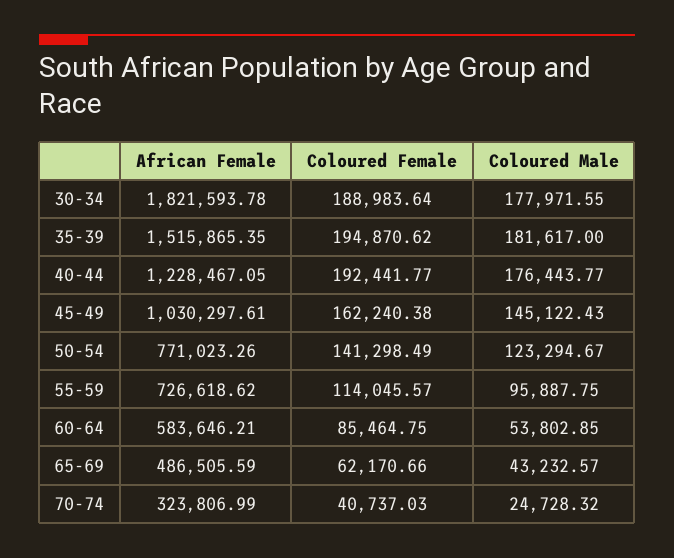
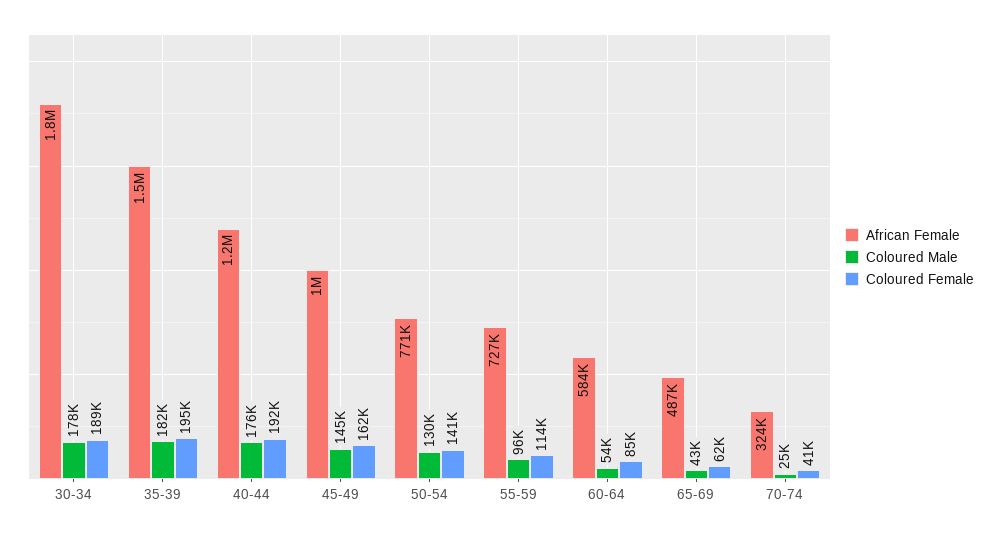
  {
    "African Female": {
      "30-34": 1821593.78,
      "35-39": 1515865.35,
      "40-44": 1228467.05,
      "45-49": 1030297.61,
      "50-54": 771023.26,
      "55-59": 726618.62,
      "60-64": 583646.21,
      "65-69": 486505.59,
      "70-74": 323806.99
    },
    "Coloured Female": {
      "30-34": 188983.64,
      "35-39": 194870.62,
      "40-44": 192441.77,
      "45-49": 162240.38,
      "50-54": 141298.49,
      "55-59": 114045.57,
      "60-64": 85464.75,
      "65-69": 62170.66,
      "70-74": 40737.03
    },
    "Coloured Male": {
      "30-34": 177971.55,
      "35-39": 181617,
      "40-44": 176443.77,
      "45-49": 145122.43,
-     "50-54": 123294.67,
+     "50-54": 130000,
      "55-59": 95887.75,
      "60-64": 53802.85,
      "65-69": 43232.57,
      "70-74": 24728.32
    }
  }

